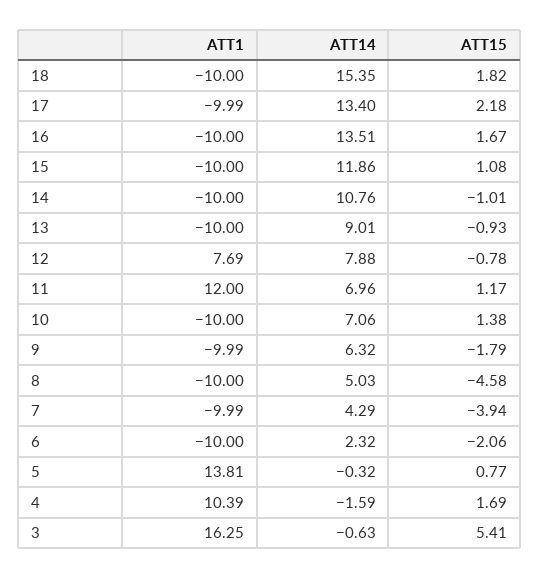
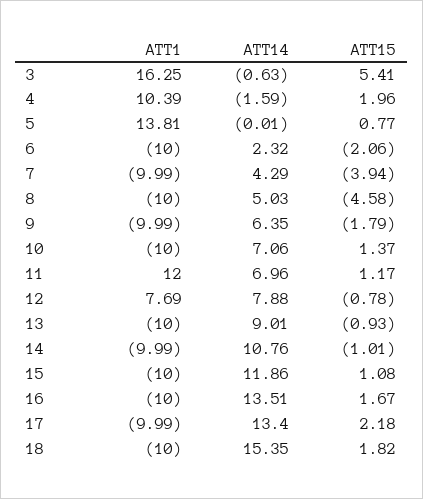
  {
    "ATT1": {
      "18": -10,
      "17": -9.99,
      "16": -10,
      "15": -10,
-     "14": -10,
+     "14": -9.99,
      "13": -10,
      "12": 7.69,
      "11": 12,
      "10": -10,
      "9": -9.99,
      "8": -10,
      "7": -9.99,
      "6": -10,
      "5": 13.81,
      "4": 10.39,
      "3": 16.25
    },
    "ATT14": {
      "18": 15.35,
      "17": 13.4,
      "16": 13.51,
      "15": 11.86,
      "14": 10.76,
      "13": 9.01,
      "12": 7.88,
      "11": 6.96,
      "10": 7.06,
-     "9": 6.32,
+     "9": 6.35,
      "8": 5.03,
      "7": 4.29,
      "6": 2.32,
-     "5": -0.32,
+     "5": -0.01,
      "4": -1.59,
      "3": -0.63
    },
    "ATT15": {
      "18": 1.82,
      "17": 2.18,
      "16": 1.67,
      "15": 1.08,
      "14": -1.01,
      "13": -0.93,
      "12": -0.78,
      "11": 1.17,
-     "10": 1.38,
+     "10": 1.37,
      "9": -1.79,
      "8": -4.58,
      "7": -3.94,
      "6": -2.06,
      "5": 0.77,
-     "4": 1.69,
+     "4": 1.96,
      "3": 5.41
    }
  }

